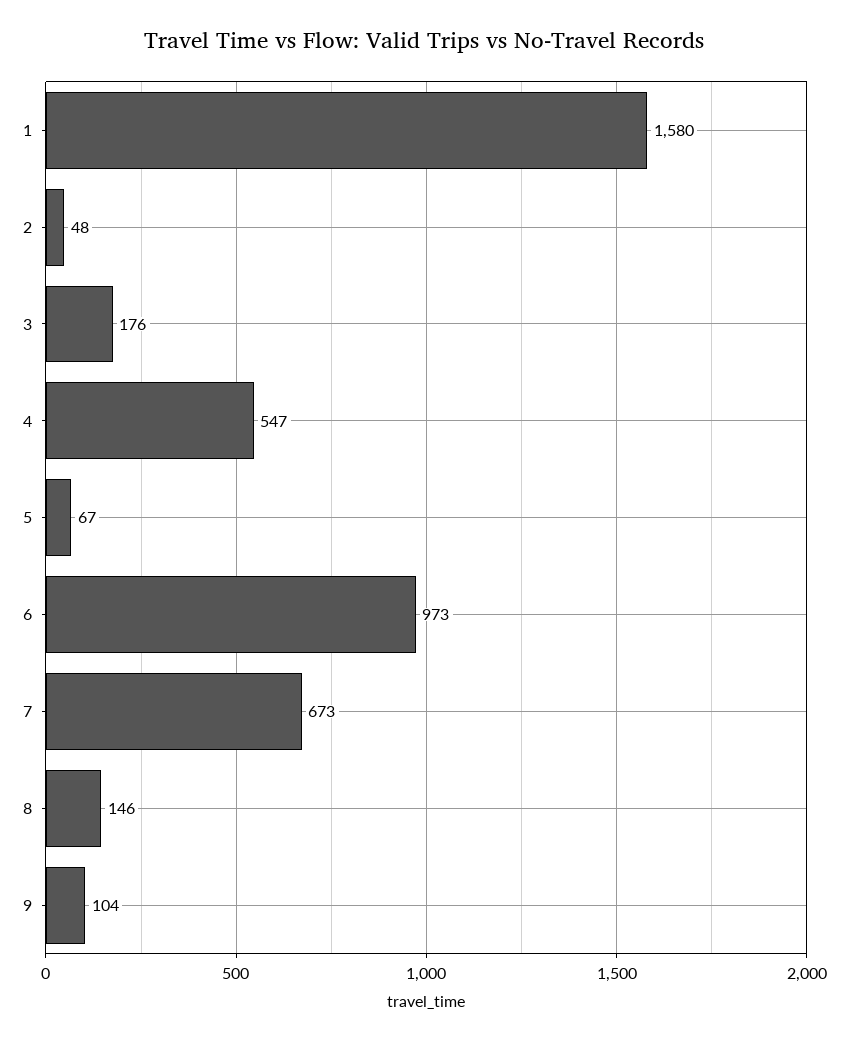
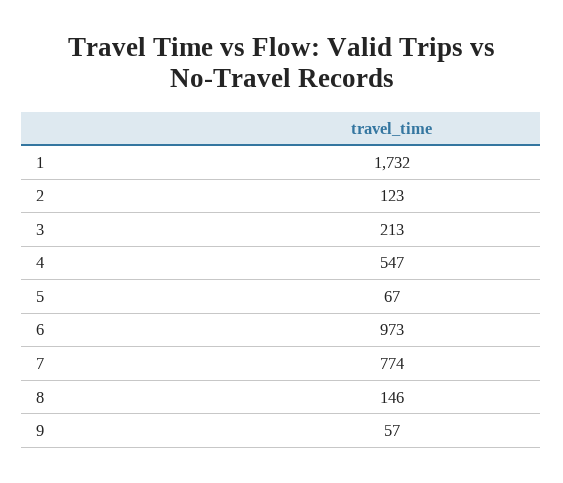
  {
-   "1": 1580,
+   "1": 1732,
-   "2": 48,
+   "2": 123,
-   "3": 176,
+   "3": 213,
    "4": 547,
    "5": 67,
    "6": 973,
-   "7": 673,
+   "7": 774,
    "8": 146,
-   "9": 104
+   "9": 57
  }

